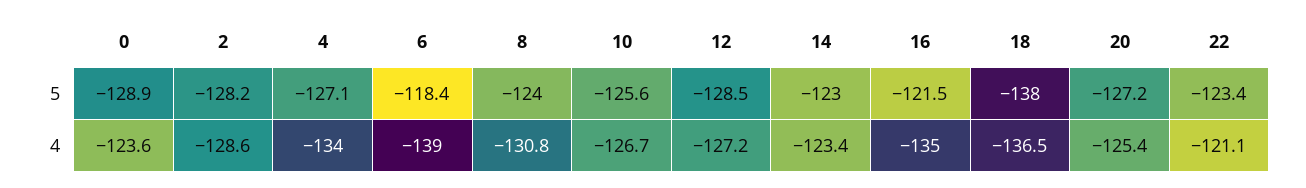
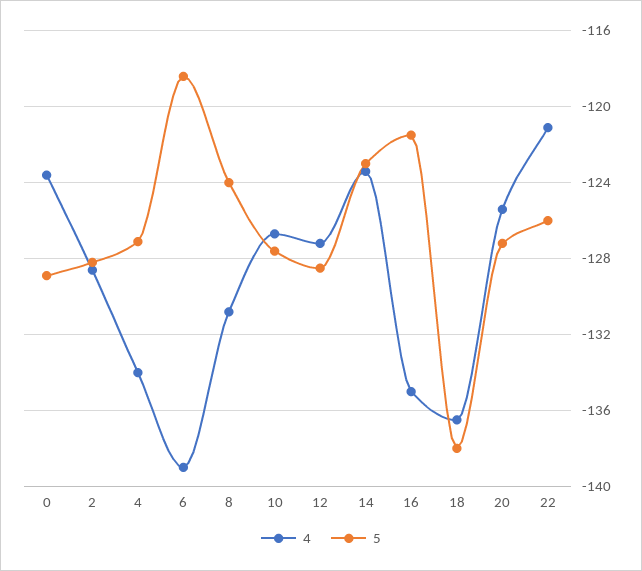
  {
    "5": {
      "0": -128.9,
      "2": -128.2,
      "4": -127.1,
      "6": -118.4,
      "8": -124,
-     "10": -125.6,
+     "10": -127.5,
      "12": -128.5,
      "14": -123,
      "16": -121.5,
      "18": -138,
      "20": -127.2,
-     "22": -123.4
+     "22": -126
    },
    "4": {
      "0": -123.6,
      "2": -128.6,
      "4": -134,
      "6": -139,
      "8": -130.8,
      "10": -126.7,
      "12": -127.2,
      "14": -123.4,
      "16": -135,
      "18": -136.5,
      "20": -125.4,
      "22": -121.1
    }
  }

